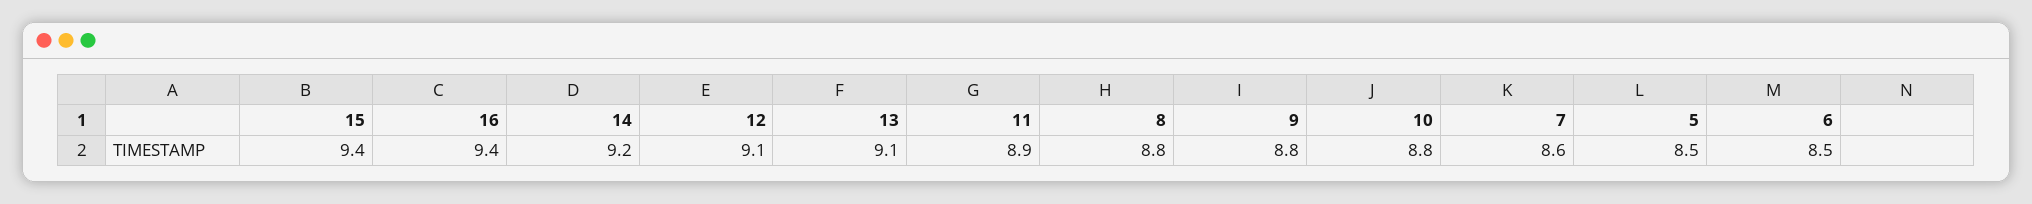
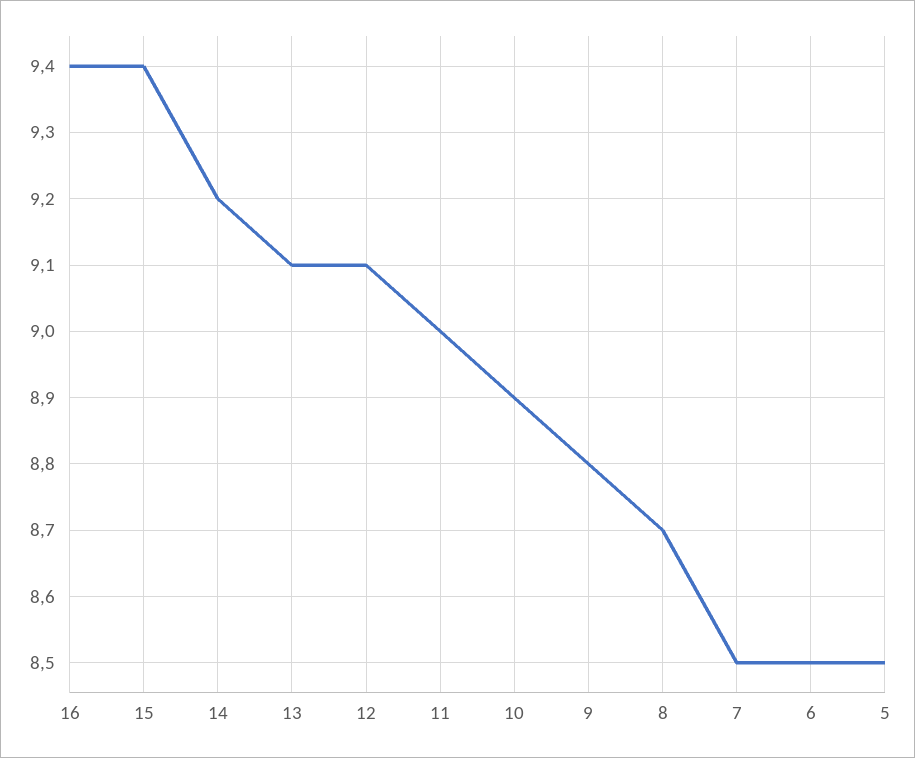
  {
    "15": 9.4,
    "16": 9.4,
    "14": 9.2,
    "12": 9.1,
    "13": 9.1,
-   "11": 8.9,
+   "11": 9,
-   "8": 8.8,
+   "8": 8.7,
    "9": 8.8,
-   "10": 8.8,
+   "10": 8.9,
-   "7": 8.6,
+   "7": 8.5,
    "5": 8.5,
    "6": 8.5
  }

